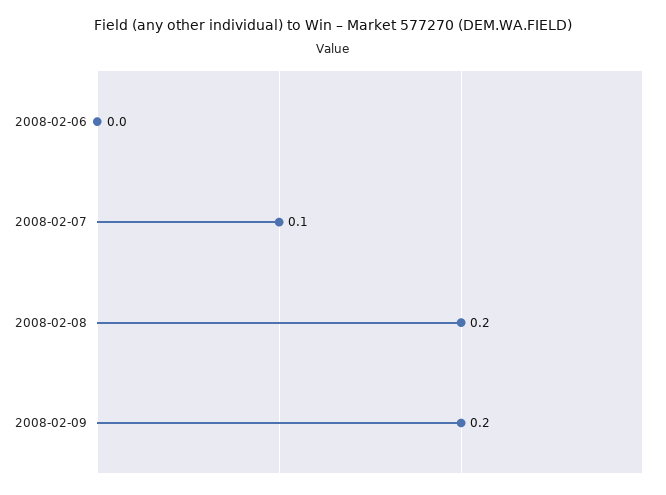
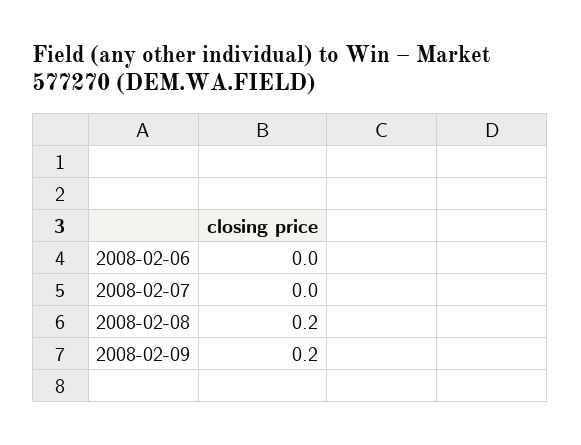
  {
    "2008-02-06": 0,
-   "2008-02-07": 0.1,
+   "2008-02-07": 0,
    "2008-02-08": 0.2,
    "2008-02-09": 0.2
  }

